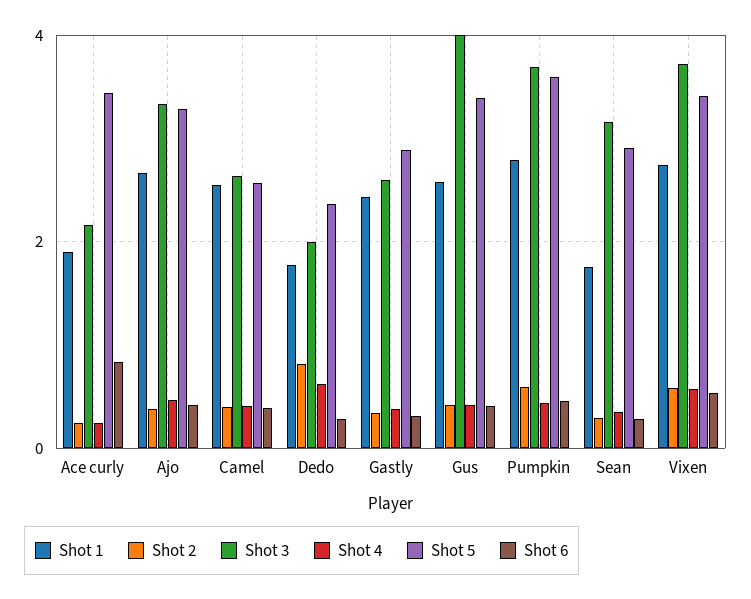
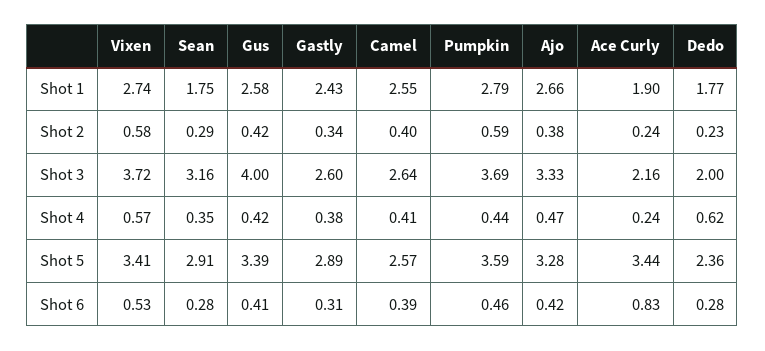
  {
    "Shot 1": {
      "Ace curly": 1.9,
      "Ajo": 2.66,
      "Camel": 2.55,
      "Dedo": 1.77,
      "Gastly": 2.43,
      "Gus": 2.58,
      "Pumpkin": 2.79,
      "Sean": 1.75,
      "Vixen": 2.74
    },
    "Shot 2": {
      "Ace curly": 0.24,
      "Ajo": 0.38,
      "Camel": 0.4,
-     "Dedo": 0.8,
+     "Dedo": 0.23,
      "Gastly": 0.34,
      "Gus": 0.42,
      "Pumpkin": 0.59,
      "Sean": 0.29,
      "Vixen": 0.58
    },
    "Shot 3": {
      "Ace curly": 2.16,
      "Ajo": 3.33,
      "Camel": 2.64,
      "Dedo": 2,
      "Gastly": 2.6,
      "Gus": 4,
      "Pumpkin": 3.69,
      "Sean": 3.16,
      "Vixen": 3.72
    },
    "Shot 4": {
      "Ace curly": 0.24,
      "Ajo": 0.47,
      "Camel": 0.41,
      "Dedo": 0.62,
      "Gastly": 0.38,
      "Gus": 0.42,
      "Pumpkin": 0.44,
      "Sean": 0.35,
      "Vixen": 0.57
    },
    "Shot 5": {
      "Ace curly": 3.44,
      "Ajo": 3.28,
      "Camel": 2.57,
      "Dedo": 2.36,
      "Gastly": 2.89,
      "Gus": 3.39,
      "Pumpkin": 3.59,
      "Sean": 2.91,
      "Vixen": 3.41
    },
    "Shot 6": {
      "Ace curly": 0.83,
      "Ajo": 0.42,
      "Camel": 0.39,
      "Dedo": 0.28,
      "Gastly": 0.31,
      "Gus": 0.41,
      "Pumpkin": 0.46,
      "Sean": 0.28,
      "Vixen": 0.53
    }
  }

